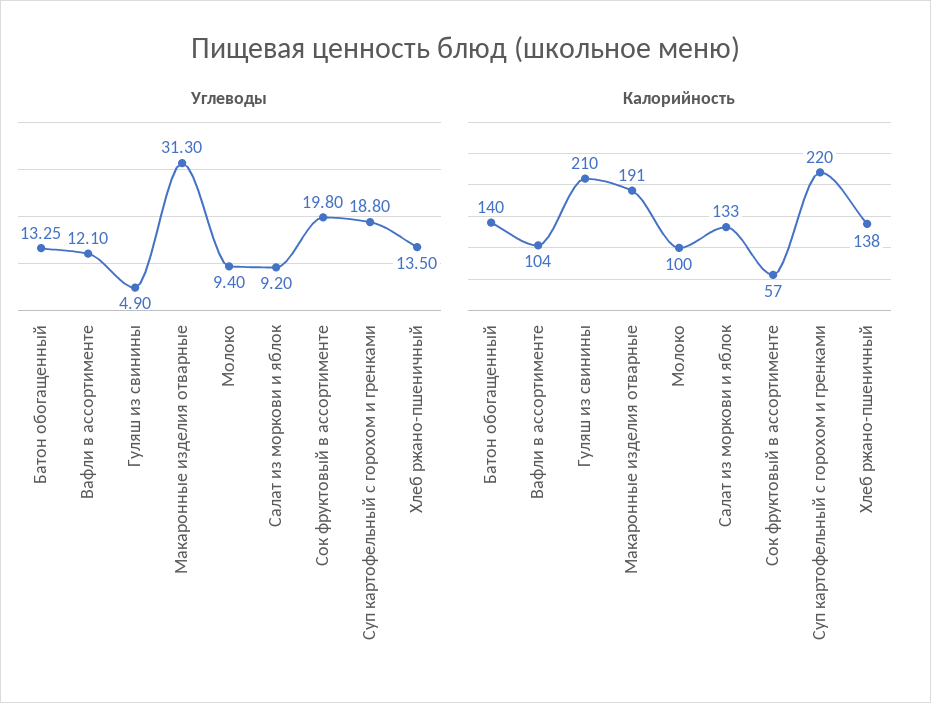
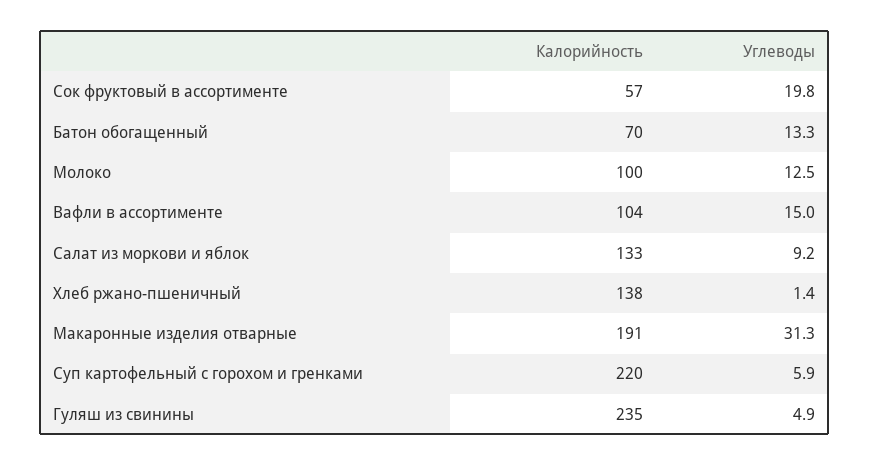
  {
    "Углеводы": {
      "Батон обогащенный": 13.25,
-     "Вафли в ассортименте": 12.1,
+     "Вафли в ассортименте": 15,
      "Гуляш из свинины": 4.9,
      "Макаронные изделия отварные": 31.3,
-     "Молоко": 9.4,
+     "Молоко": 12.5,
      "Салат из моркови и яблок": 9.2,
      "Сок фруктовый в ассортименте": 19.8,
-     "Суп картофельный с горохом и гренками": 18.8,
+     "Суп картофельный с горохом и гренками": 5.9,
-     "Хлеб ржано-пшеничный": 13.5
+     "Хлеб ржано-пшеничный": 1.4
    },
    "Калорийность": {
-     "Батон обогащенный": 140,
+     "Батон обогащенный": 70,
      "Вафли в ассортименте": 104,
-     "Гуляш из свинины": 210,
+     "Гуляш из свинины": 235,
      "Макаронные изделия отварные": 191,
      "Молоко": 100,
      "Салат из моркови и яблок": 133,
      "Сок фруктовый в ассортименте": 57,
      "Суп картофельный с горохом и гренками": 220,
      "Хлеб ржано-пшеничный": 138
    }
  }

